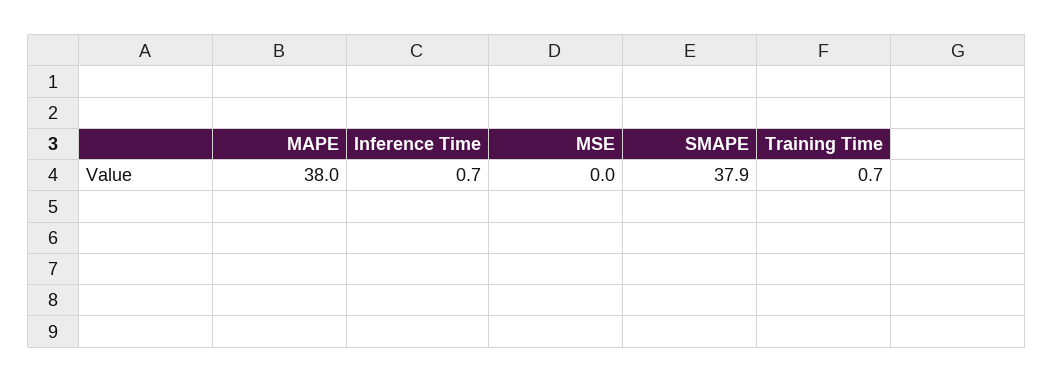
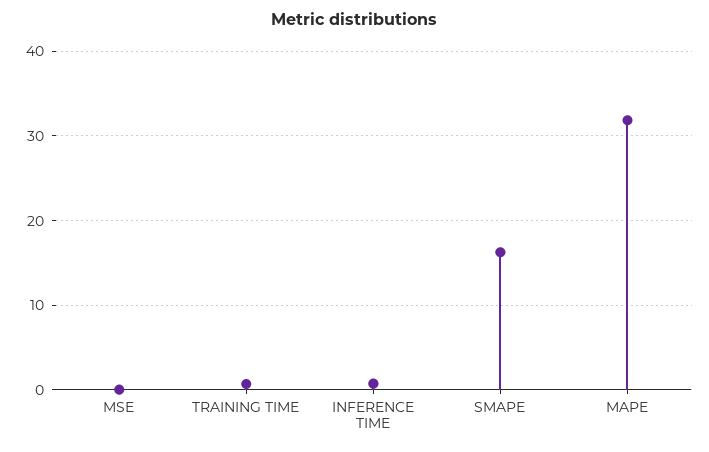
  {
-   "MAPE": 38,
+   "MAPE": 32,
    "Inference Time": 0.7,
    "MSE": 0,
-   "SMAPE": 37.9,
+   "SMAPE": 16,
    "Training Time": 0.7
  }

